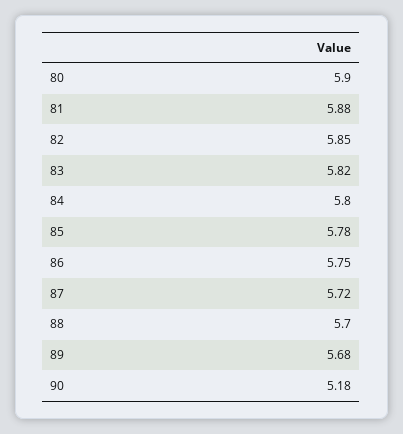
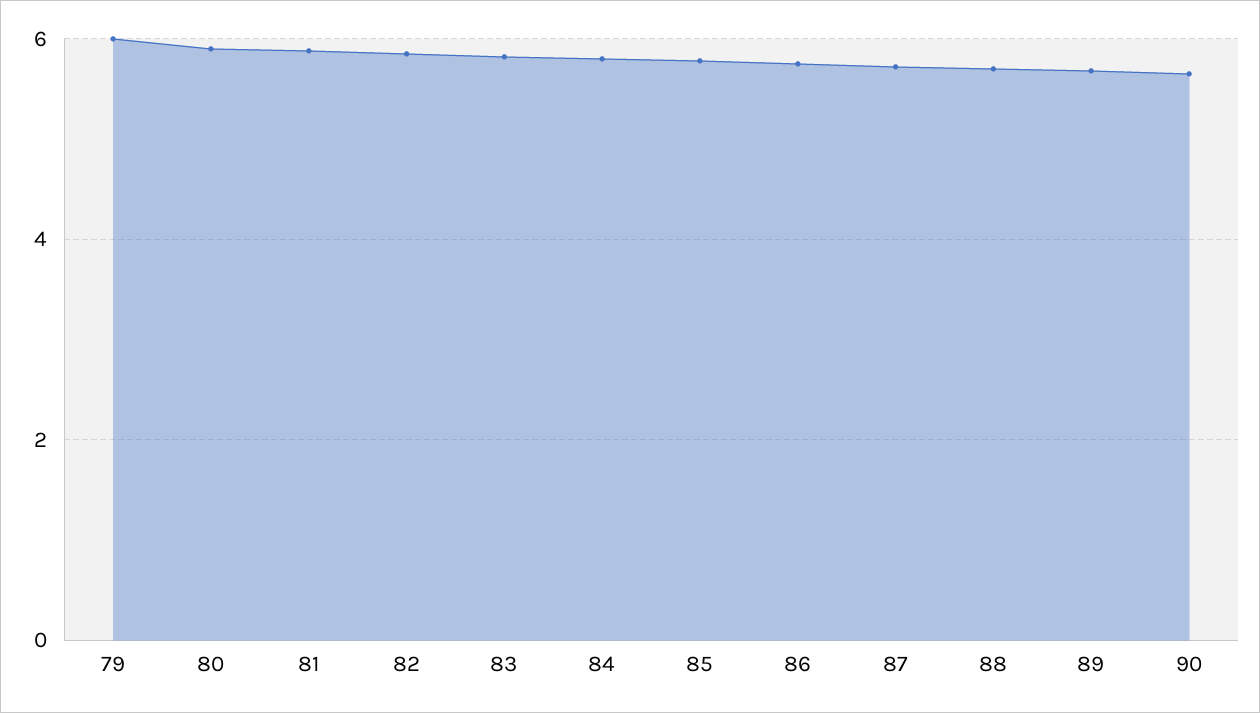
  {
    "80": 5.9,
    "81": 5.88,
    "82": 5.85,
    "83": 5.82,
    "84": 5.8,
    "85": 5.78,
    "86": 5.75,
    "87": 5.72,
    "88": 5.7,
    "89": 5.68,
-   "90": 5.18
+   "90": 5.6,
+   "79": 6
  }

